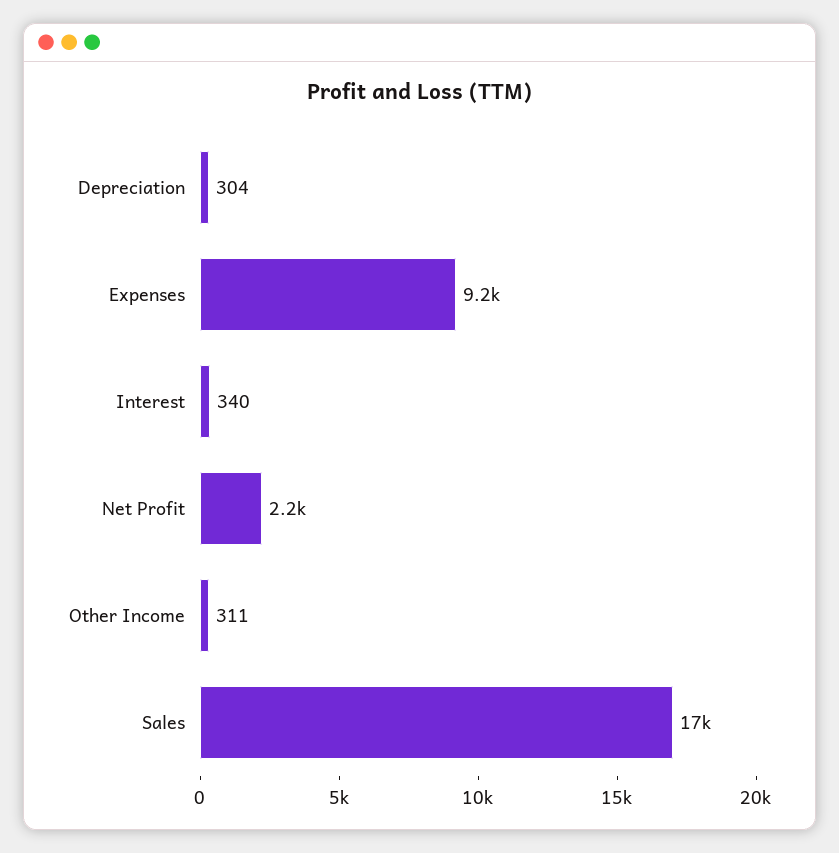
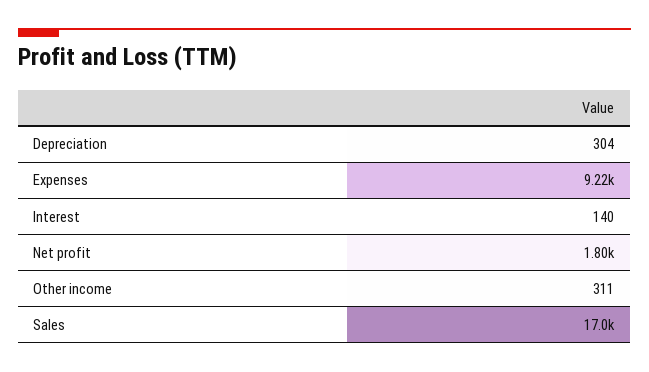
  {
    "Depreciation": 304,
    "Expenses": 9220,
-   "Interest": 340,
+   "Interest": 140,
-   "Net Profit": 2200,
+   "Net Profit": 1800,
    "Other Income": 311,
    "Sales": 17000
  }

